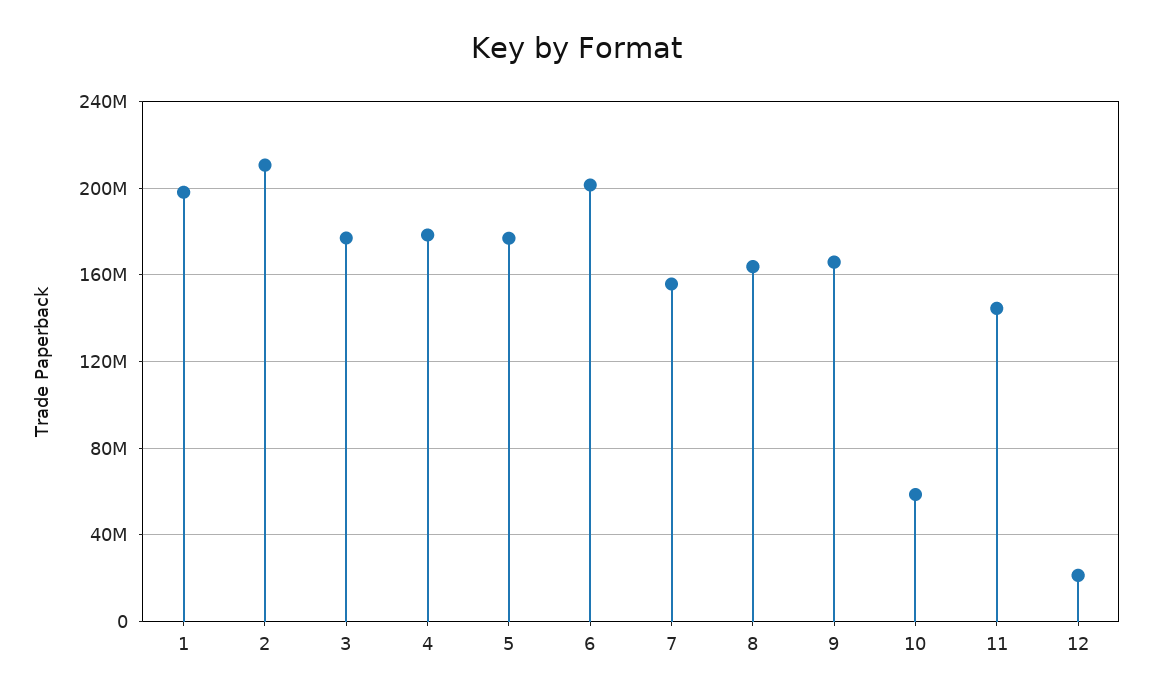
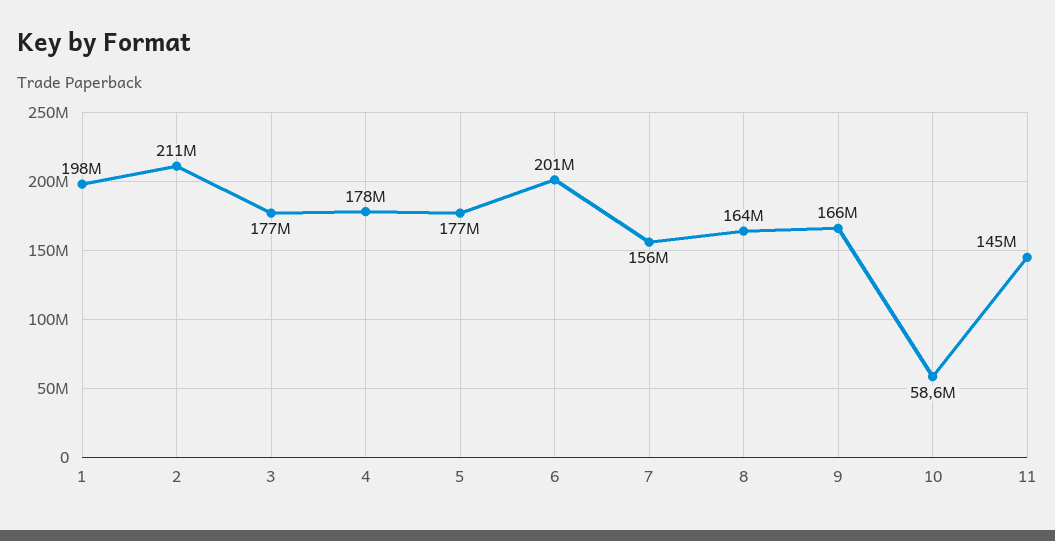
  {
    "1": 198000000,
    "2": 211000000,
    "3": 177000000,
    "4": 178000000,
    "5": 177000000,
    "6": 201000000,
    "7": 156000000,
    "8": 164000000,
    "9": 166000000,
    "10": 58600000,
-   "11": 145000000,
+   "11": 145000000
-   "12": 20000000
  }

